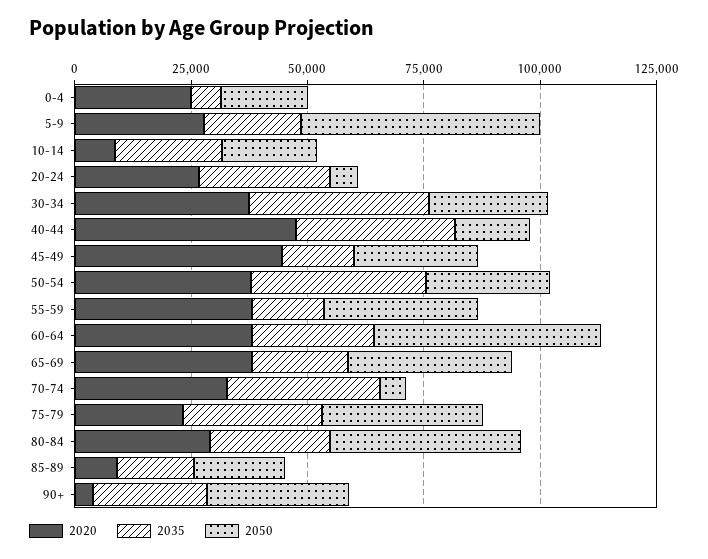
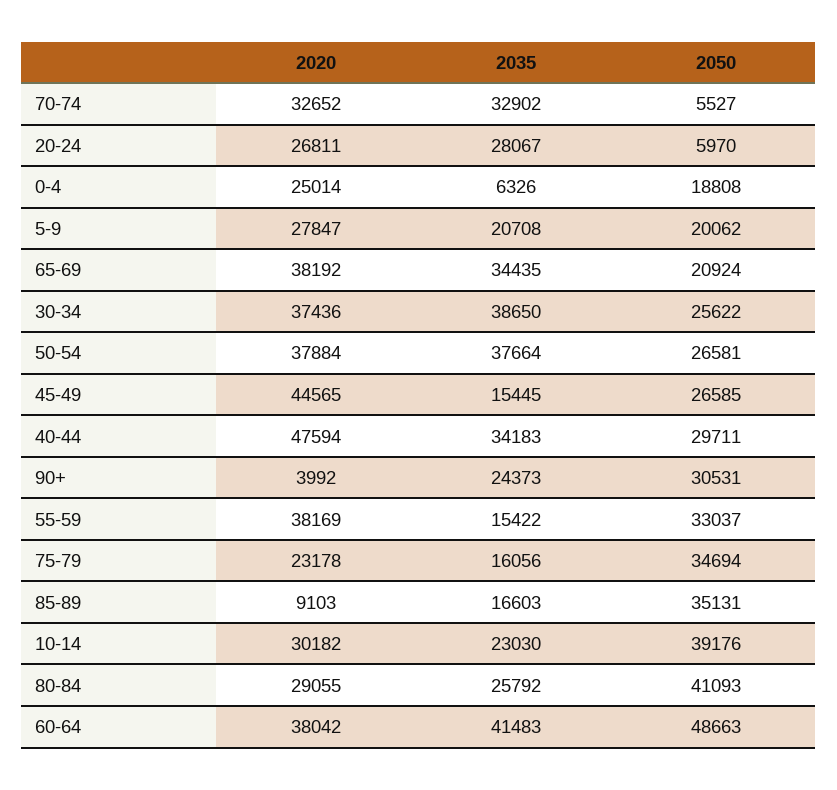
  {
    "2020": {
      "0-4": 25014,
      "5-9": 27847,
-     "10-14": 10000,
+     "10-14": 30182,
      "20-24": 26811,
      "30-34": 37436,
      "40-44": 47594,
      "45-49": 44565,
      "50-54": 37884,
      "55-59": 38169,
      "60-64": 38042,
      "65-69": 38192,
      "70-74": 32652,
      "75-79": 23178,
      "80-84": 29055,
      "85-89": 9103,
      "90+": 3992
    },
    "2035": {
      "0-4": 6326,
      "5-9": 20708,
      "10-14": 23030,
      "20-24": 28067,
      "30-34": 38650,
      "40-44": 34183,
      "45-49": 15445,
      "50-54": 37664,
      "55-59": 15422,
-     "60-64": 25000,
+     "60-64": 41483,
-     "65-69": 20000,
+     "65-69": 34435,
      "70-74": 32902,
-     "75-79": 30000,
+     "75-79": 16056,
      "80-84": 25792,
      "85-89": 16603,
      "90+": 24373
    },
    "2050": {
      "0-4": 18808,
-     "5-9": 50000,
+     "5-9": 20062,
-     "10-14": 20000,
+     "10-14": 39176,
      "20-24": 5970,
      "30-34": 25622,
-     "40-44": 15000,
+     "40-44": 29711,
      "45-49": 26585,
      "50-54": 26581,
      "55-59": 33037,
      "60-64": 48663,
-     "65-69": 35000,
+     "65-69": 20924,
      "70-74": 5527,
      "75-79": 34694,
      "80-84": 41093,
-     "85-89": 20000,
+     "85-89": 35131,
      "90+": 30531
    }
  }

